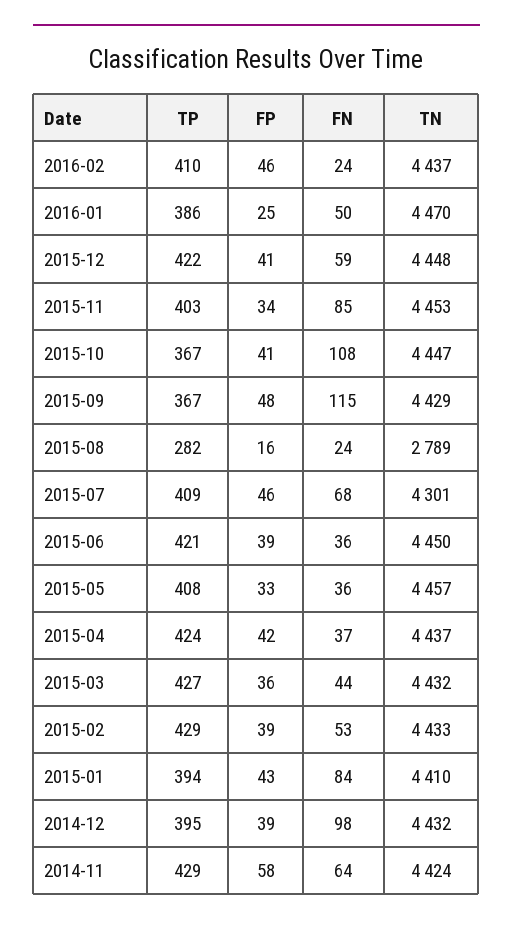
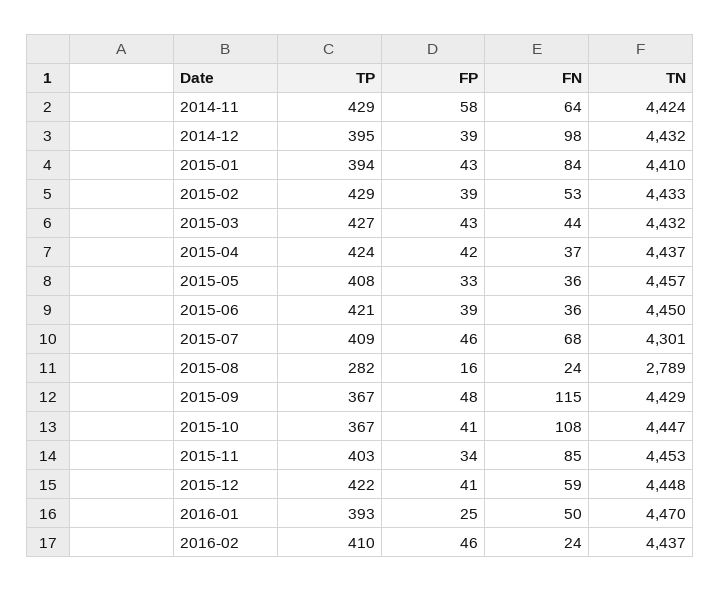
  {
    "TP": {
      "2016-02": 410,
-     "2016-01": 386,
+     "2016-01": 393,
      "2015-12": 422,
      "2015-11": 403,
      "2015-10": 367,
      "2015-09": 367,
      "2015-08": 282,
      "2015-07": 409,
      "2015-06": 421,
      "2015-05": 408,
      "2015-04": 424,
      "2015-03": 427,
      "2015-02": 429,
      "2015-01": 394,
      "2014-12": 395,
      "2014-11": 429
    },
    "FP": {
      "2016-02": 46,
      "2016-01": 25,
      "2015-12": 41,
      "2015-11": 34,
      "2015-10": 41,
      "2015-09": 48,
      "2015-08": 16,
      "2015-07": 46,
      "2015-06": 39,
      "2015-05": 33,
      "2015-04": 42,
-     "2015-03": 36,
+     "2015-03": 43,
      "2015-02": 39,
      "2015-01": 43,
      "2014-12": 39,
      "2014-11": 58
    },
    "FN": {
      "2016-02": 24,
      "2016-01": 50,
      "2015-12": 59,
      "2015-11": 85,
      "2015-10": 108,
      "2015-09": 115,
      "2015-08": 24,
      "2015-07": 68,
      "2015-06": 36,
      "2015-05": 36,
      "2015-04": 37,
      "2015-03": 44,
      "2015-02": 53,
      "2015-01": 84,
      "2014-12": 98,
      "2014-11": 64
    },
    "TN": {
      "2016-02": 4437,
      "2016-01": 4470,
      "2015-12": 4448,
      "2015-11": 4453,
      "2015-10": 4447,
      "2015-09": 4429,
      "2015-08": 2789,
      "2015-07": 4301,
      "2015-06": 4450,
      "2015-05": 4457,
      "2015-04": 4437,
      "2015-03": 4432,
      "2015-02": 4433,
      "2015-01": 4410,
      "2014-12": 4432,
      "2014-11": 4424
    }
  }

